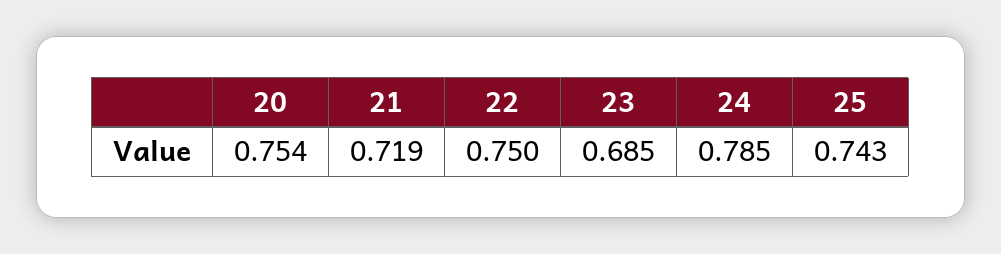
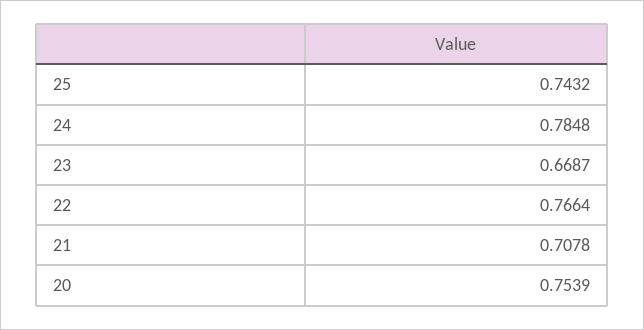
  {
    "20": 0.7539,
-   "21": 0.719,
+   "21": 0.7078,
-   "22": 0.75,
+   "22": 0.7664,
-   "23": 0.685,
+   "23": 0.6687,
    "24": 0.7848,
    "25": 0.7432
  }

